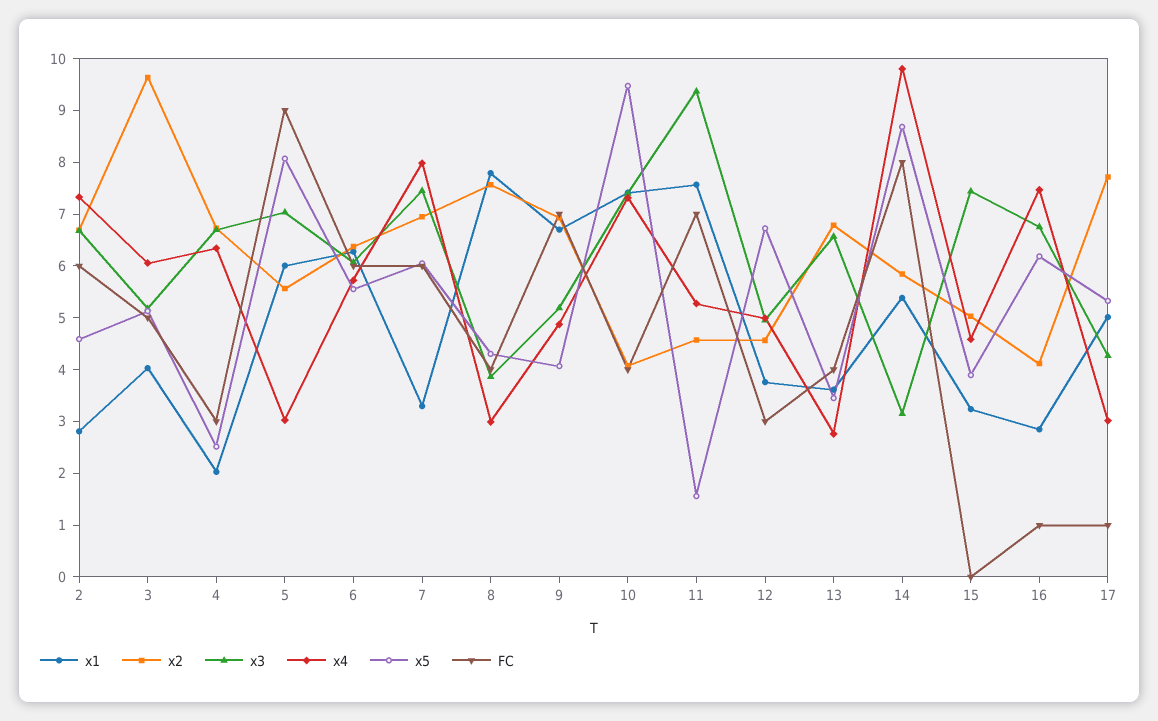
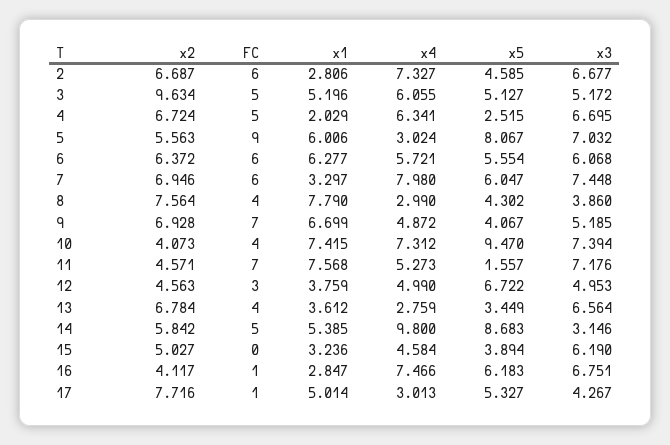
  {
    "x1": {
      "2": 2.806,
-     "3": 4,
+     "3": 5.196,
      "4": 2.029,
      "5": 6.006,
      "6": 6.277,
      "7": 3.297,
      "8": 7.79,
      "9": 6.699,
      "10": 7.415,
      "11": 7.568,
      "12": 3.759,
      "13": 3.612,
      "14": 5.385,
      "15": 3.236,
      "16": 2.847,
      "17": 5.014
    },
    "x2": {
      "2": 6.687,
      "3": 9.634,
      "4": 6.724,
      "5": 5.563,
      "6": 6.372,
      "7": 6.946,
      "8": 7.564,
      "9": 6.928,
      "10": 4.073,
      "11": 4.571,
      "12": 4.563,
      "13": 6.784,
      "14": 5.842,
      "15": 5.027,
      "16": 4.117,
      "17": 7.716
    },
    "x3": {
      "2": 6.677,
      "3": 5.172,
      "4": 6.695,
      "5": 7.032,
      "6": 6.068,
      "7": 7.448,
      "8": 3.86,
      "9": 5.185,
      "10": 7.394,
-     "11": 9.4,
+     "11": 7.176,
      "12": 4.953,
      "13": 6.564,
      "14": 3.146,
-     "15": 7.4,
+     "15": 6.19,
      "16": 6.751,
      "17": 4.267
    },
    "x4": {
      "2": 7.327,
      "3": 6.055,
      "4": 6.341,
      "5": 3.024,
      "6": 5.721,
      "7": 7.98,
      "8": 2.99,
      "9": 4.872,
      "10": 7.312,
      "11": 5.273,
      "12": 4.99,
      "13": 2.759,
      "14": 9.8,
      "15": 4.584,
      "16": 7.466,
      "17": 3.013
    },
    "x5": {
      "2": 4.585,
      "3": 5.127,
      "4": 2.515,
      "5": 8.067,
      "6": 5.554,
      "7": 6.047,
      "8": 4.302,
      "9": 4.067,
      "10": 9.47,
      "11": 1.557,
      "12": 6.722,
      "13": 3.449,
      "14": 8.683,
      "15": 3.894,
      "16": 6.183,
      "17": 5.327
    },
    "FC": {
      "2": 6,
      "3": 5,
-     "4": 3,
+     "4": 5,
      "5": 9,
      "6": 6,
      "7": 6,
      "8": 4,
      "9": 7,
      "10": 4,
      "11": 7,
      "12": 3,
      "13": 4,
-     "14": 8,
+     "14": 5,
      "15": 0,
      "16": 1,
      "17": 1
    }
  }

